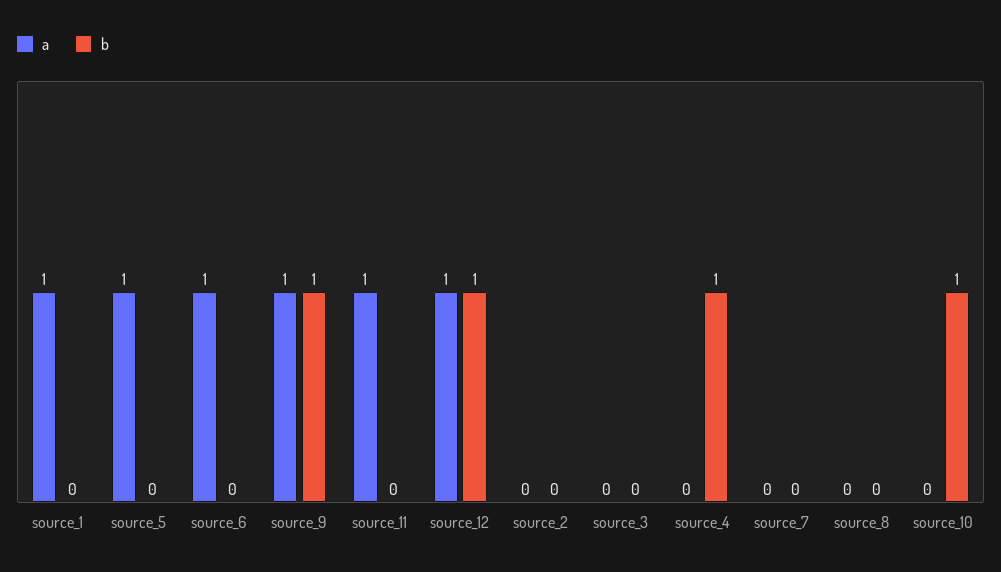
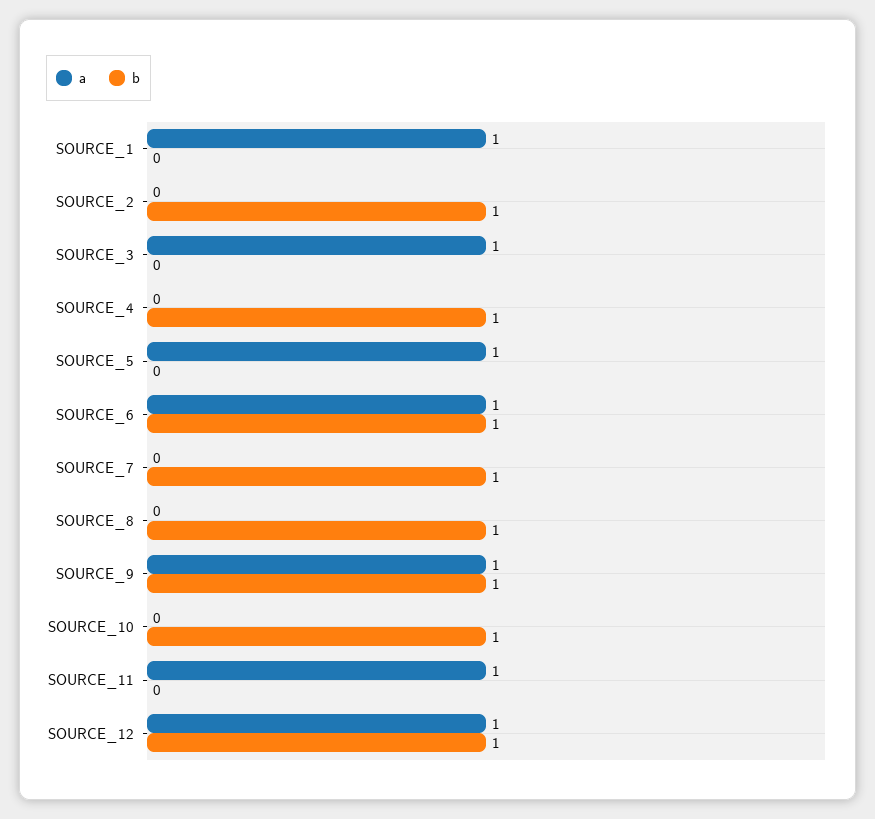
  {
    "a": {
      "source_1": 1,
      "source_5": 1,
      "source_6": 1,
      "source_9": 1,
      "source_11": 1,
      "source_12": 1,
      "source_2": 0,
-     "source_3": 0,
+     "source_3": 1,
      "source_4": 0,
      "source_7": 0,
      "source_8": 0,
      "source_10": 0
    },
    "b": {
      "source_1": 0,
      "source_5": 0,
-     "source_6": 0,
+     "source_6": 1,
      "source_9": 1,
      "source_11": 0,
      "source_12": 1,
-     "source_2": 0,
+     "source_2": 1,
      "source_3": 0,
      "source_4": 1,
-     "source_7": 0,
+     "source_7": 1,
-     "source_8": 0,
+     "source_8": 1,
      "source_10": 1
    }
  }

